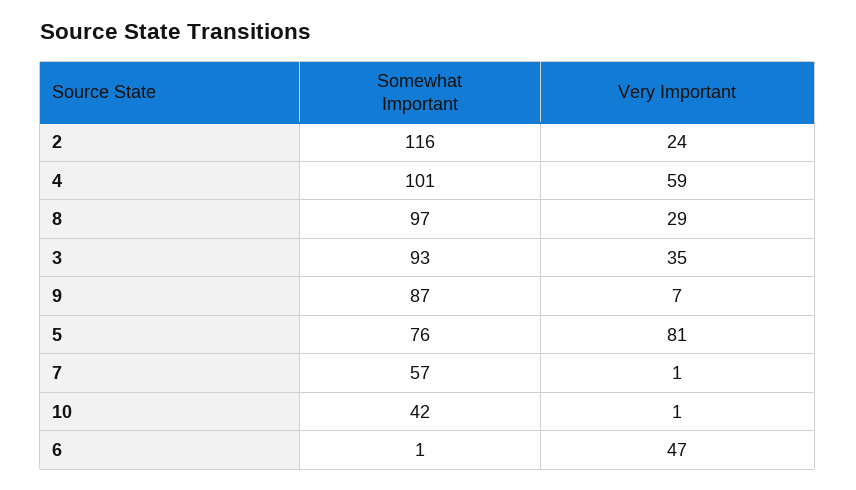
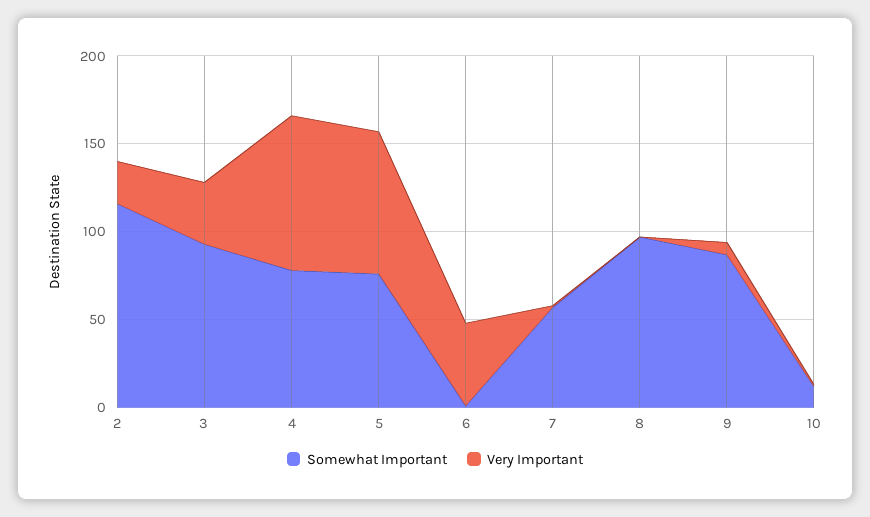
  {
    "Somewhat Important": {
      "2": 116,
-     "4": 101,
+     "4": 80,
      "8": 97,
      "3": 93,
      "9": 87,
      "5": 76,
      "7": 57,
-     "10": 42,
+     "10": 10,
      "6": 1
    },
    "Very Important": {
      "2": 24,
-     "4": 59,
+     "4": 90,
-     "8": 29,
+     "8": 0,
      "3": 35,
      "9": 7,
      "5": 81,
      "7": 1,
      "10": 1,
      "6": 47
    }
  }

